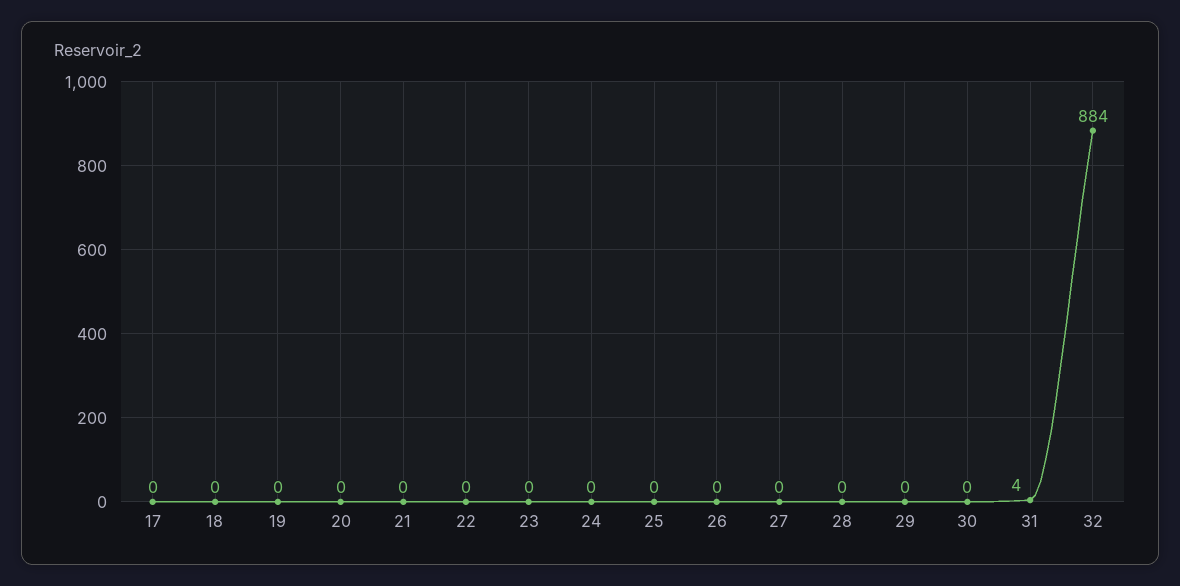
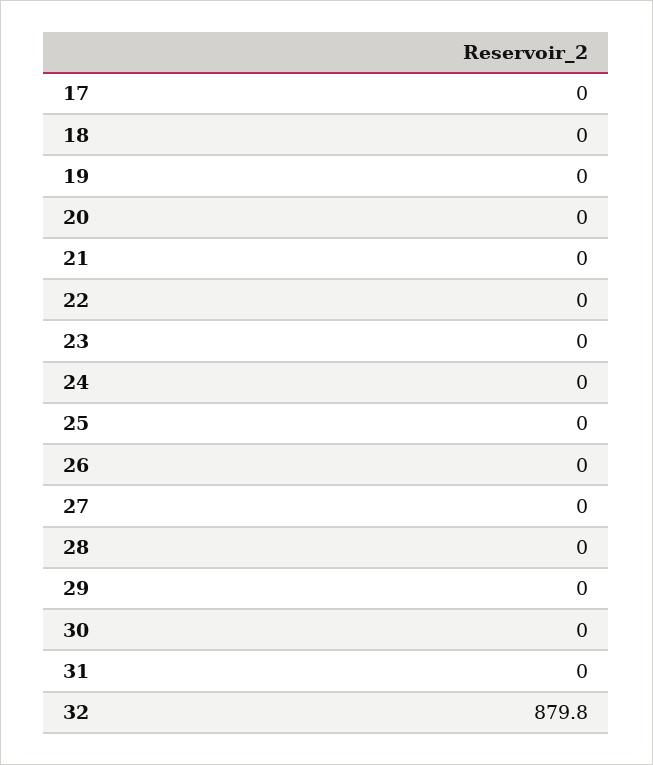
  {
    "17": 0,
    "18": 0,
    "19": 0,
    "20": 0,
    "21": 0,
    "22": 0,
    "23": 0,
    "24": 0,
    "25": 0,
    "26": 0,
    "27": 0,
    "28": 0,
    "29": 0,
    "30": 0,
-   "31": 4,
+   "31": 0,
-   "32": 884
+   "32": 879.8
  }

